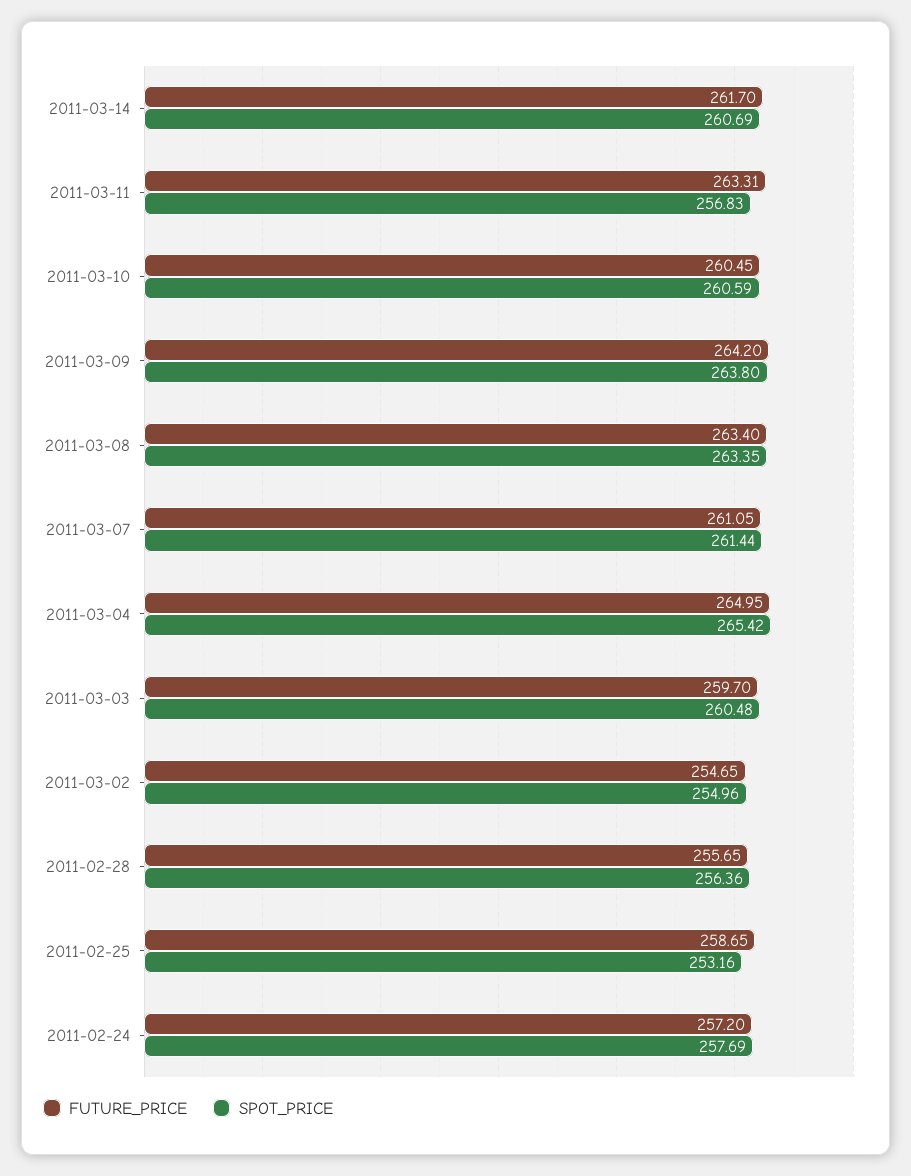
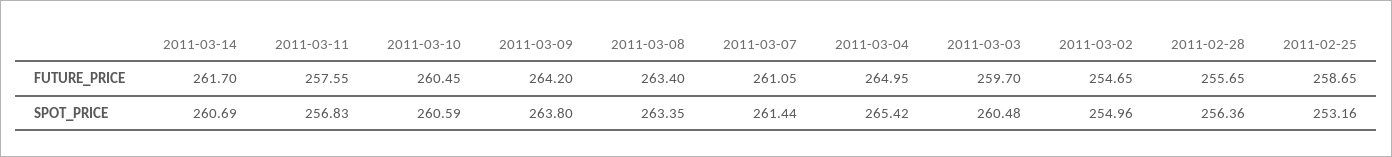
  {
    "FUTURE_PRICE": {
      "2011-03-14": 261.7,
-     "2011-03-11": 263.31,
+     "2011-03-11": 257.55,
      "2011-03-10": 260.45,
      "2011-03-09": 264.2,
      "2011-03-08": 263.4,
      "2011-03-07": 261.05,
      "2011-03-04": 264.95,
      "2011-03-03": 259.7,
      "2011-03-02": 254.65,
      "2011-02-28": 255.65,
-     "2011-02-25": 258.65,
+     "2011-02-25": 258.65
-     "2011-02-24": 257.2
    },
    "SPOT_PRICE": {
      "2011-03-14": 260.69,
      "2011-03-11": 256.83,
      "2011-03-10": 260.59,
      "2011-03-09": 263.8,
      "2011-03-08": 263.35,
      "2011-03-07": 261.44,
      "2011-03-04": 265.42,
      "2011-03-03": 260.48,
      "2011-03-02": 254.96,
      "2011-02-28": 256.36,
-     "2011-02-25": 253.16,
+     "2011-02-25": 253.16
-     "2011-02-24": 257.69
    }
  }

